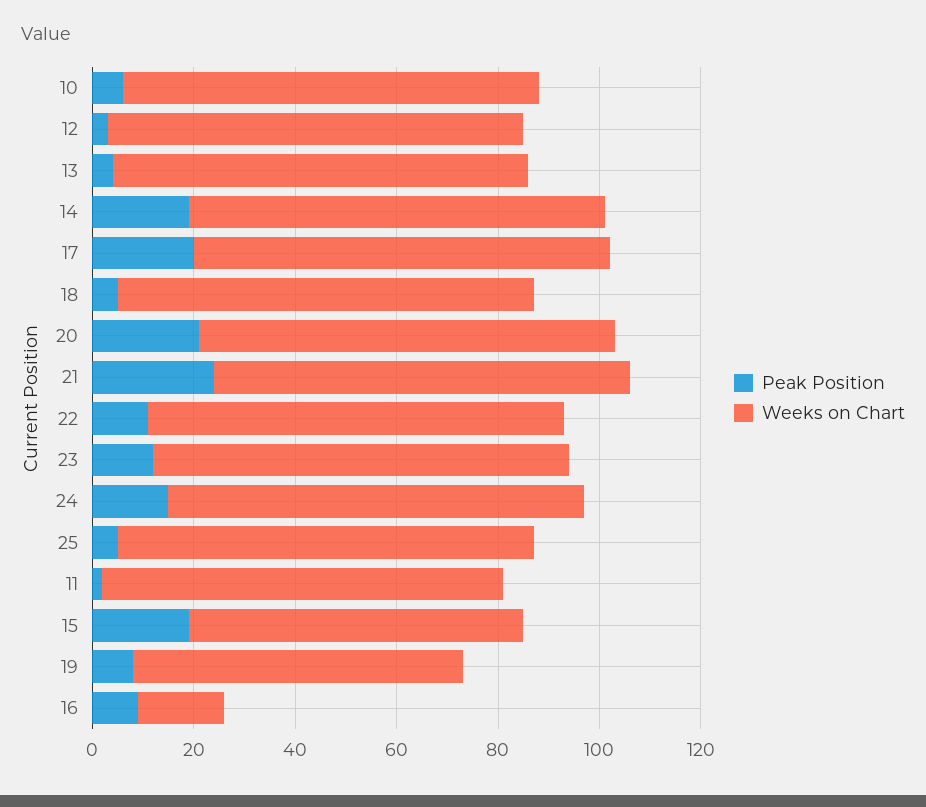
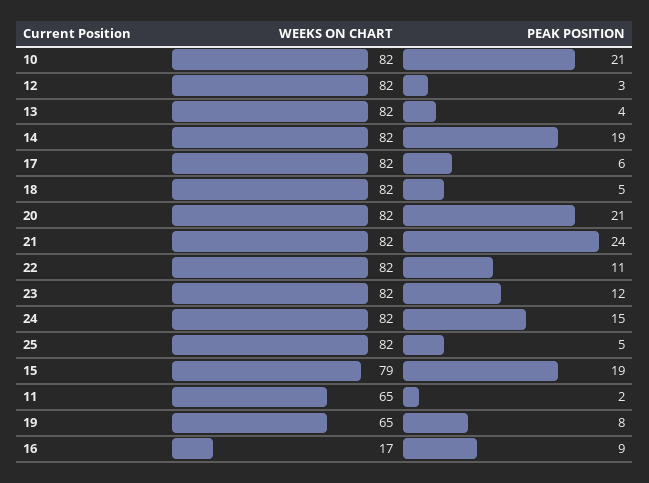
  {
    "Peak Position": {
-     "10": 5,
+     "10": 21,
      "12": 3,
      "13": 4,
      "14": 19,
-     "17": 20,
+     "17": 6,
      "18": 5,
      "20": 21,
      "21": 24,
      "22": 11,
      "23": 12,
      "24": 15,
      "25": 5,
      "11": 2,
      "15": 19,
      "19": 8,
      "16": 9
    },
    "Weeks on Chart": {
      "10": 82,
      "12": 82,
      "13": 82,
      "14": 82,
      "17": 82,
      "18": 82,
      "20": 82,
      "21": 82,
      "22": 82,
      "23": 82,
      "24": 82,
      "25": 82,
-     "11": 80,
+     "11": 65,
-     "15": 65,
+     "15": 79,
      "19": 65,
      "16": 17
    }
  }

